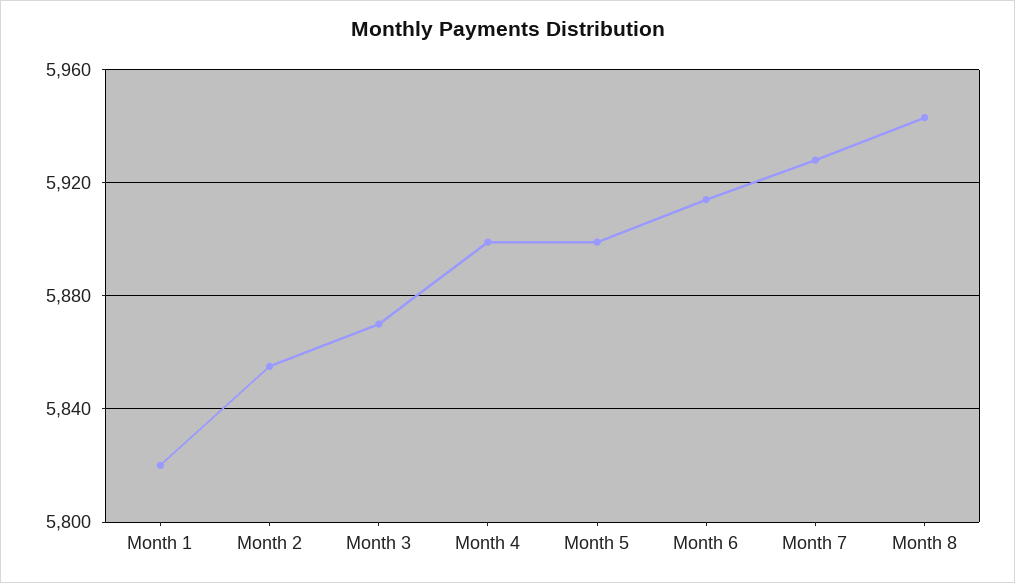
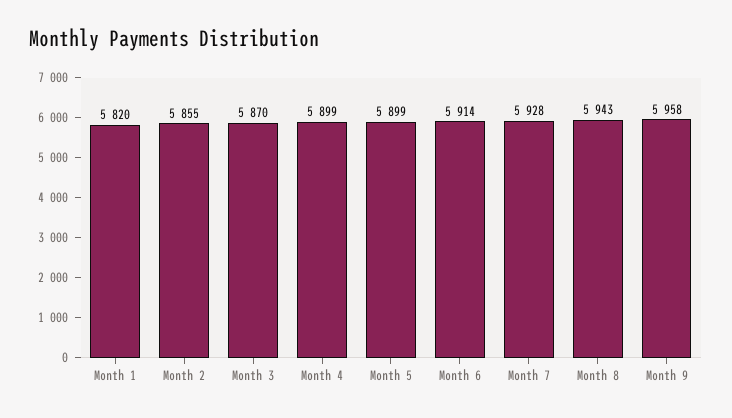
  {
    "Month 1": 5820,
    "Month 2": 5855,
    "Month 3": 5870,
    "Month 4": 5899,
    "Month 5": 5899,
    "Month 6": 5914,
    "Month 7": 5928,
-   "Month 8": 5943
+   "Month 8": 5943,
+   "Month 9": 5958
  }

